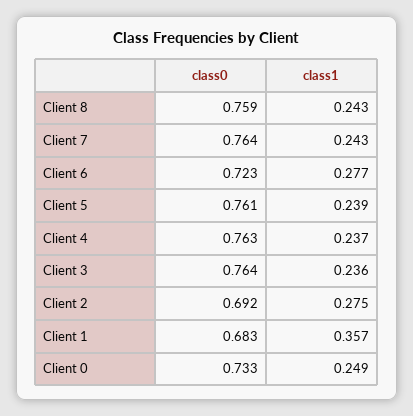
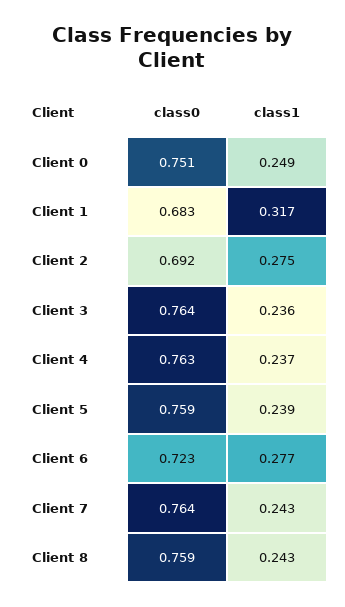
  {
    "class0": {
      "Client 8": 0.759,
      "Client 7": 0.764,
      "Client 6": 0.723,
-     "Client 5": 0.761,
+     "Client 5": 0.759,
      "Client 4": 0.763,
      "Client 3": 0.764,
      "Client 2": 0.692,
      "Client 1": 0.683,
-     "Client 0": 0.733
+     "Client 0": 0.751
    },
    "class1": {
      "Client 8": 0.243,
      "Client 7": 0.243,
      "Client 6": 0.277,
      "Client 5": 0.239,
      "Client 4": 0.237,
      "Client 3": 0.236,
      "Client 2": 0.275,
-     "Client 1": 0.357,
+     "Client 1": 0.317,
      "Client 0": 0.249
    }
  }

